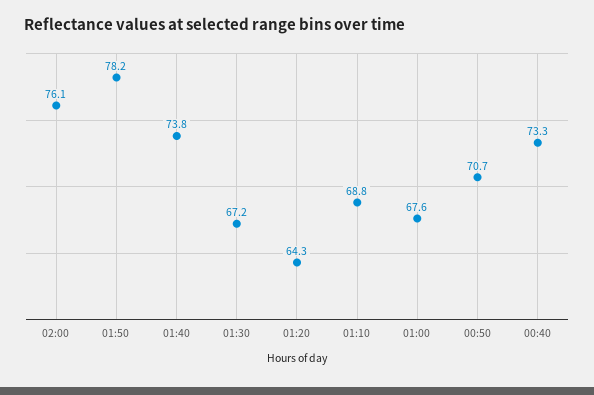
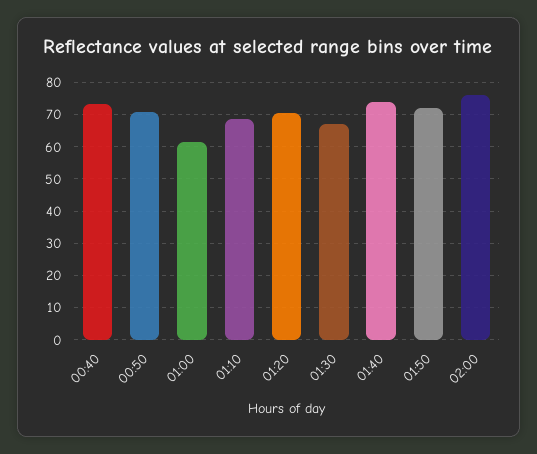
  {
    "02:00": 76.1,
-   "01:50": 78.2,
+   "01:50": 72,
    "01:40": 73.8,
    "01:30": 67.2,
-   "01:20": 64.3,
+   "01:20": 70,
    "01:10": 68.8,
-   "01:00": 67.6,
+   "01:00": 62,
    "00:50": 70.7,
    "00:40": 73.3
  }

